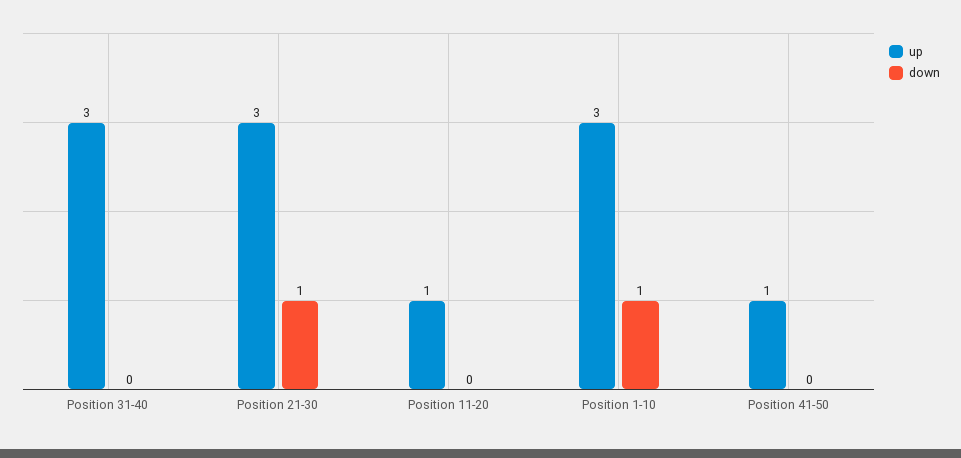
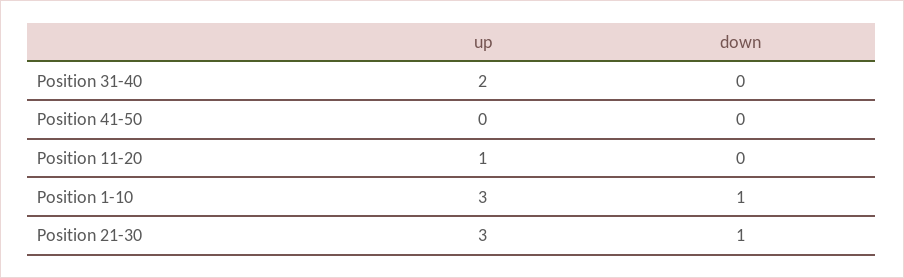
  {
    "up": {
-     "Position 31-40": 3,
+     "Position 31-40": 2,
      "Position 21-30": 3,
      "Position 11-20": 1,
      "Position 1-10": 3,
-     "Position 41-50": 1
+     "Position 41-50": 0
    },
    "down": {
      "Position 31-40": 0,
      "Position 21-30": 1,
      "Position 11-20": 0,
      "Position 1-10": 1,
      "Position 41-50": 0
    }
  }

